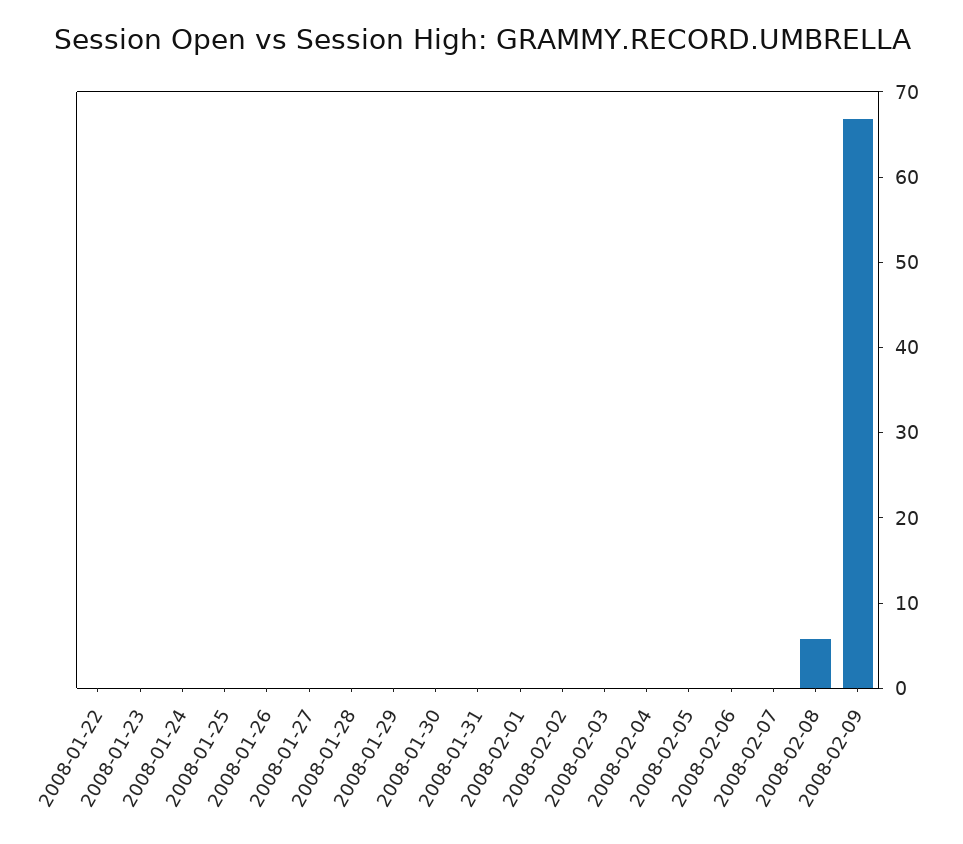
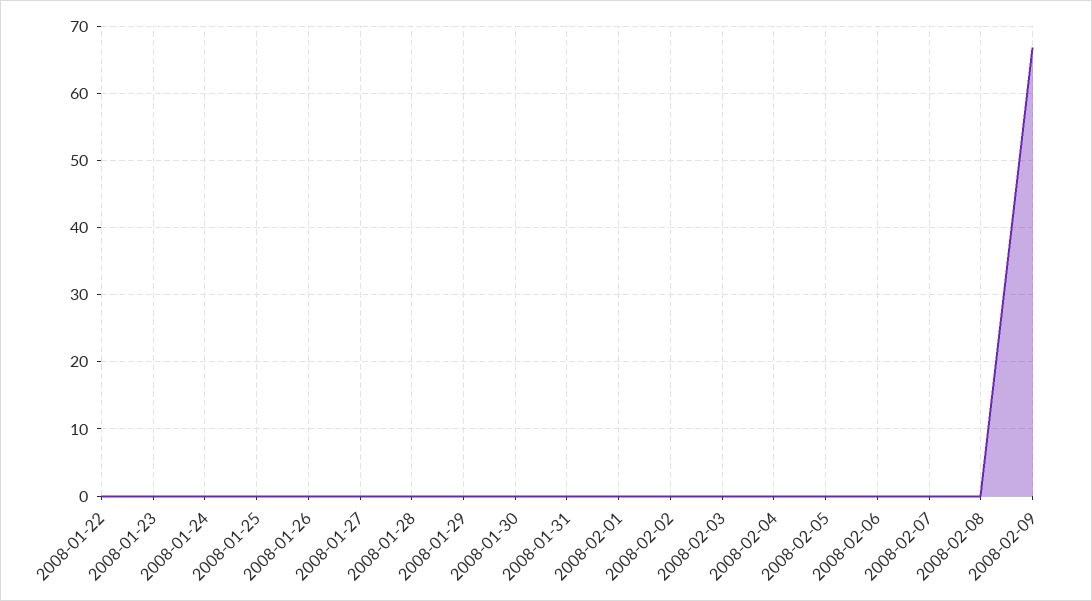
  {
    "2008-01-22": 0,
    "2008-01-23": 0,
    "2008-01-24": 0,
    "2008-01-25": 0,
    "2008-01-26": 0,
    "2008-01-27": 0,
    "2008-01-28": 0,
    "2008-01-29": 0,
    "2008-01-30": 0,
    "2008-01-31": 0,
    "2008-02-01": 0,
    "2008-02-02": 0,
    "2008-02-03": 0,
    "2008-02-04": 0,
    "2008-02-05": 0,
    "2008-02-06": 0,
    "2008-02-07": 0,
-   "2008-02-08": 6,
+   "2008-02-08": 0,
    "2008-02-09": 67
  }

